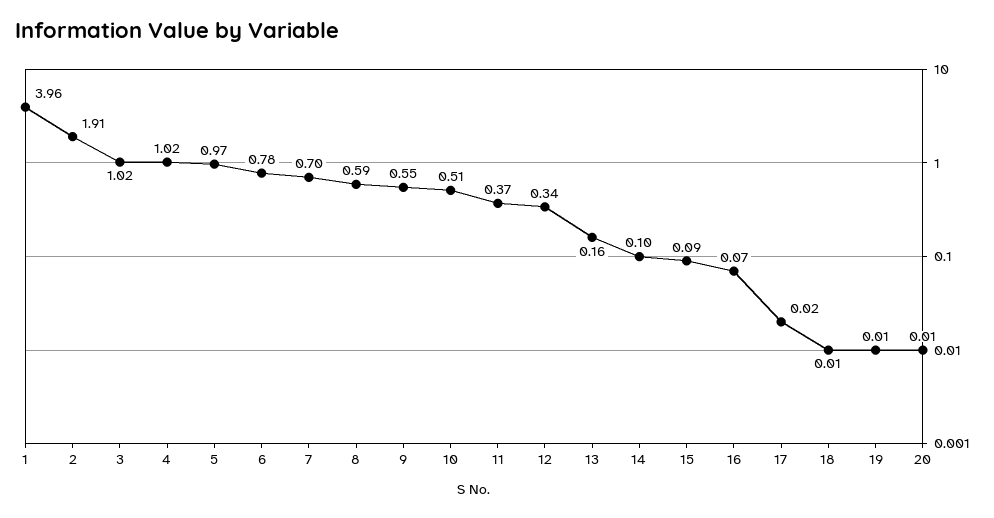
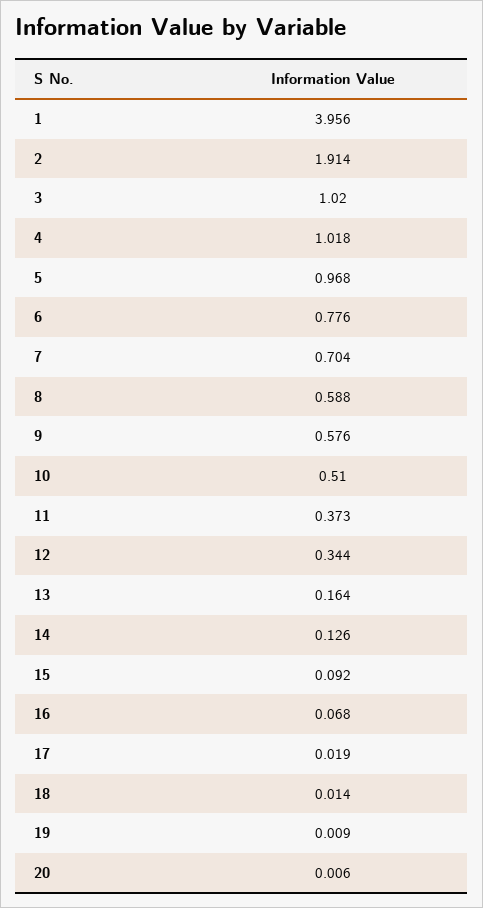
  {
    "1": 3.956,
    "2": 1.914,
    "3": 1.02,
    "4": 1.018,
    "5": 0.968,
    "6": 0.776,
    "7": 0.704,
    "8": 0.588,
-   "9": 0.55,
+   "9": 0.576,
    "10": 0.51,
    "11": 0.373,
    "12": 0.344,
    "13": 0.164,
-   "14": 0.1,
+   "14": 0.126,
    "15": 0.092,
    "16": 0.068,
    "17": 0.019,
    "18": 0.014,
    "19": 0.009,
    "20": 0.006
  }

